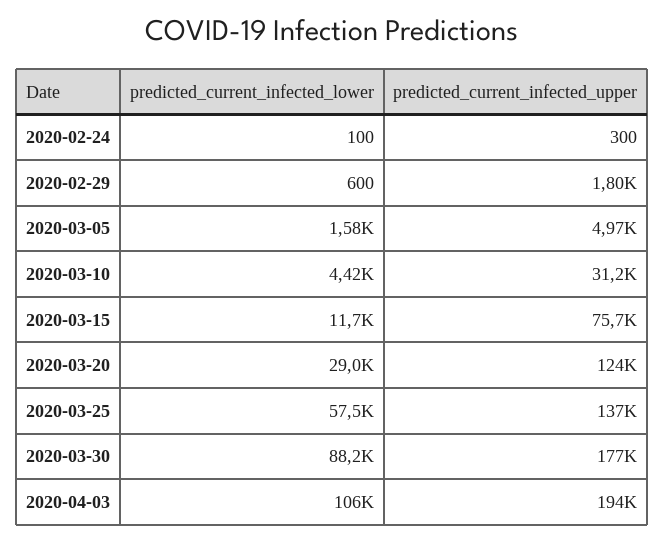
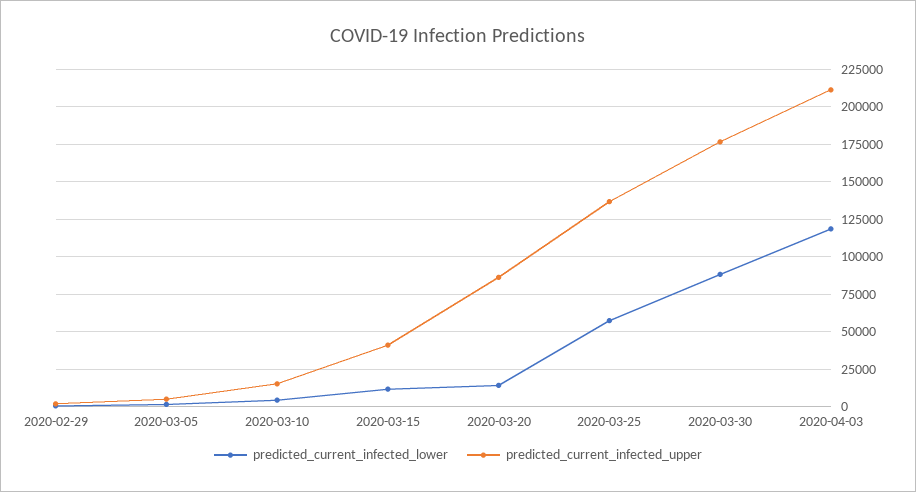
  {
    "predicted_current_infected_lower": {
-     "2020-02-24": 100,
      "2020-02-29": 600,
      "2020-03-05": 1580,
      "2020-03-10": 4420,
      "2020-03-15": 11700,
-     "2020-03-20": 29000,
+     "2020-03-20": 15000,
      "2020-03-25": 57500,
      "2020-03-30": 88200,
-     "2020-04-03": 106000
+     "2020-04-03": 120000
    },
    "predicted_current_infected_upper": {
-     "2020-02-24": 300,
      "2020-02-29": 1800,
      "2020-03-05": 4970,
-     "2020-03-10": 31200,
+     "2020-03-10": 15000,
-     "2020-03-15": 75700,
+     "2020-03-15": 40000,
-     "2020-03-20": 124000,
+     "2020-03-20": 85000,
      "2020-03-25": 137000,
      "2020-03-30": 177000,
-     "2020-04-03": 194000
+     "2020-04-03": 210000
    }
  }

